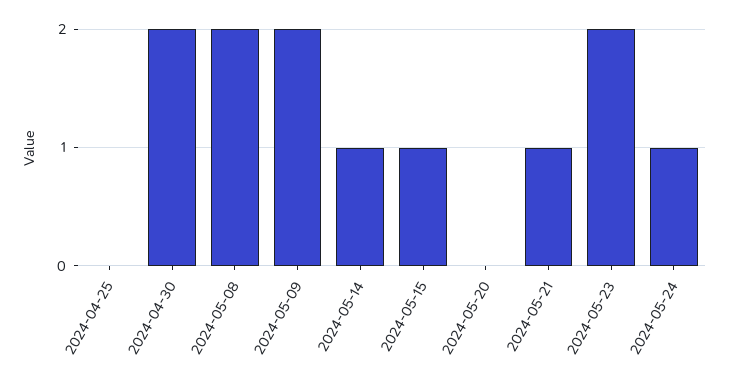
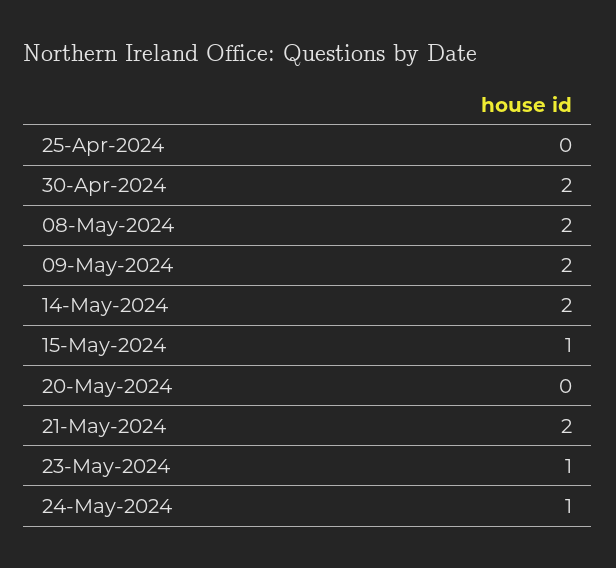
  {
    "2024-04-25": 0,
    "2024-04-30": 2,
    "2024-05-08": 2,
    "2024-05-09": 2,
-   "2024-05-14": 1,
+   "2024-05-14": 2,
    "2024-05-15": 1,
    "2024-05-20": 0,
-   "2024-05-21": 1,
+   "2024-05-21": 2,
-   "2024-05-23": 2,
+   "2024-05-23": 1,
    "2024-05-24": 1
  }

